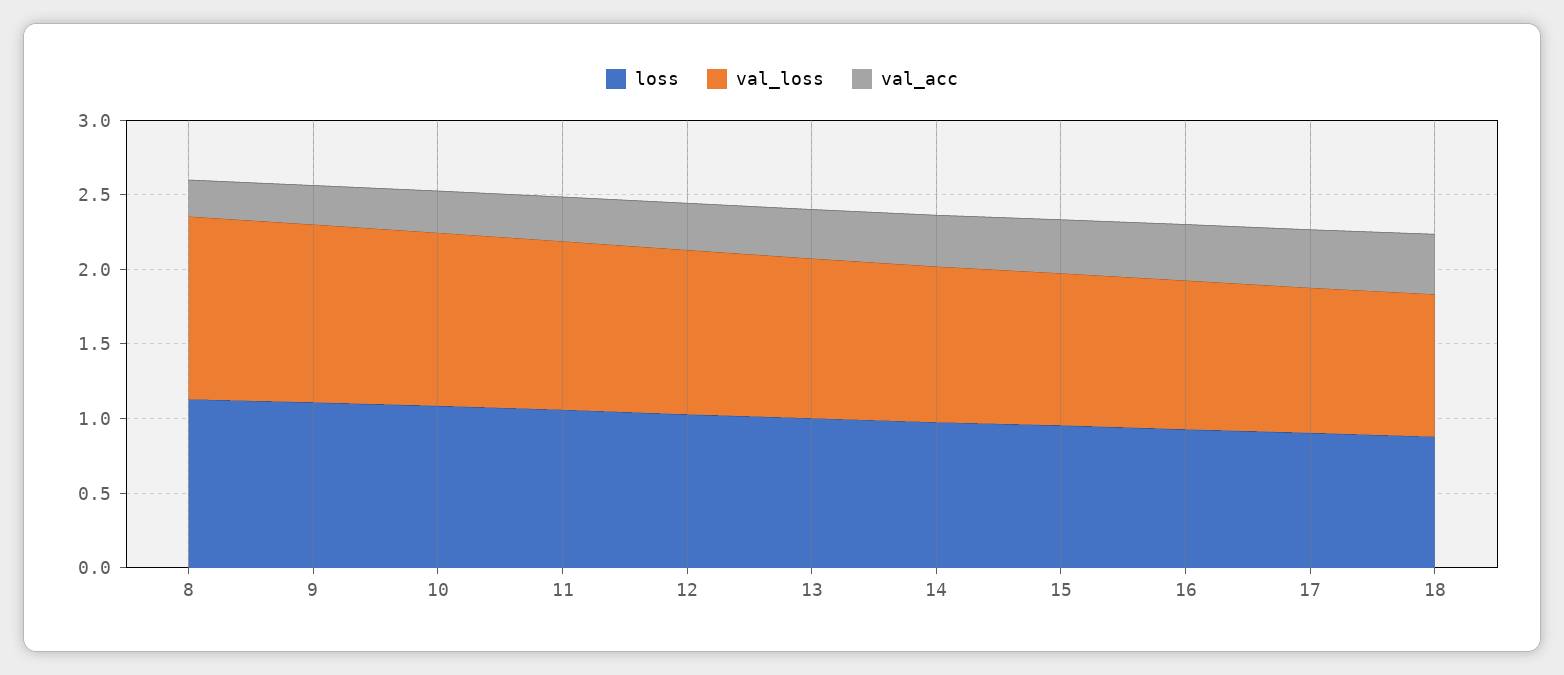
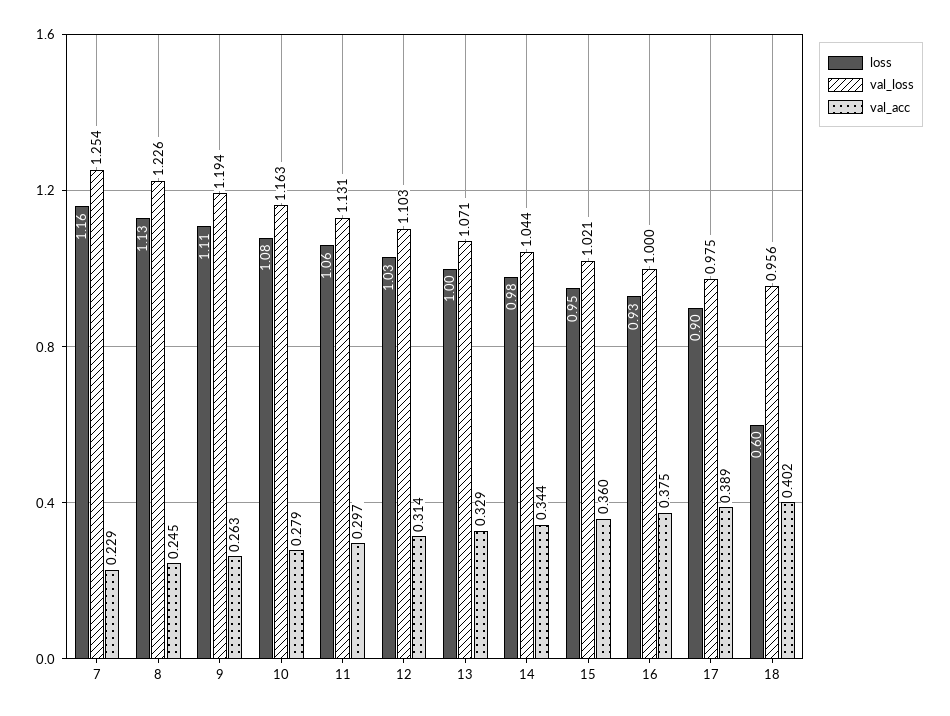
  {
    "loss": {
      "8": 1.13,
      "9": 1.11,
      "10": 1.08,
      "11": 1.06,
      "12": 1.03,
      "13": 1,
      "14": 0.98,
      "15": 0.95,
      "16": 0.93,
      "17": 0.9,
-     "18": 0.9
+     "18": 0.6,
+     "7": 1.16
    },
    "val_loss": {
      "8": 1.226,
      "9": 1.194,
      "10": 1.163,
      "11": 1.131,
      "12": 1.103,
      "13": 1.071,
      "14": 1.044,
      "15": 1.021,
      "16": 1,
      "17": 0.975,
-     "18": 0.956
+     "18": 0.956,
+     "7": 1.254
    },
    "val_acc": {
      "8": 0.245,
      "9": 0.263,
      "10": 0.279,
      "11": 0.297,
      "12": 0.314,
      "13": 0.329,
      "14": 0.344,
      "15": 0.36,
      "16": 0.375,
      "17": 0.389,
-     "18": 0.402
+     "18": 0.402,
+     "7": 0.229
    }
  }

